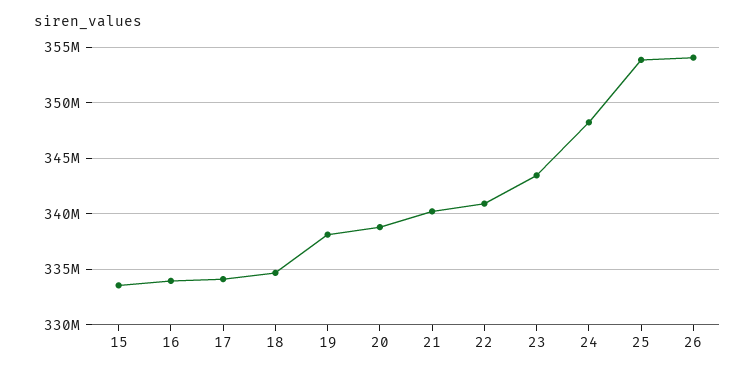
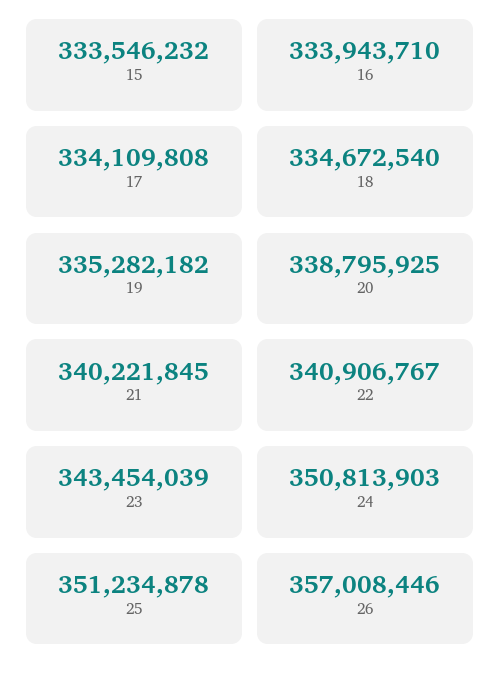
  {
    "15": 333546232,
    "16": 333943710,
    "17": 334109808,
    "18": 334672540,
-   "19": 338000000,
+   "19": 335282182,
    "20": 338795925,
    "21": 340221845,
    "22": 340906767,
    "23": 343454039,
-   "24": 348000000,
+   "24": 350813903,
-   "25": 354000000,
+   "25": 351234878,
-   "26": 354000000
+   "26": 357008446
  }

